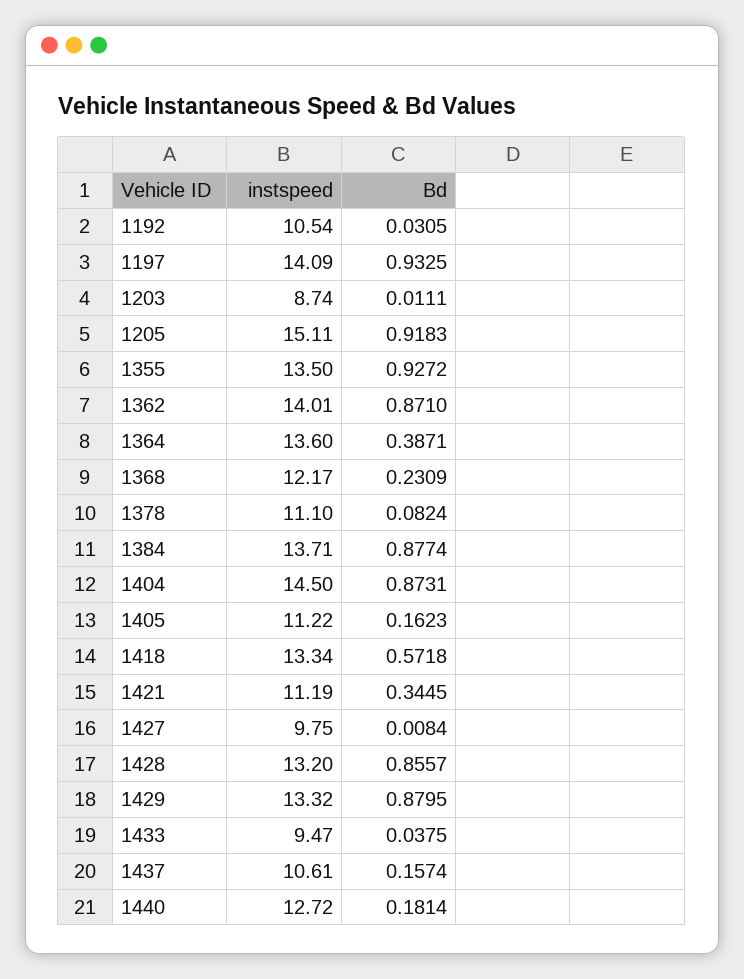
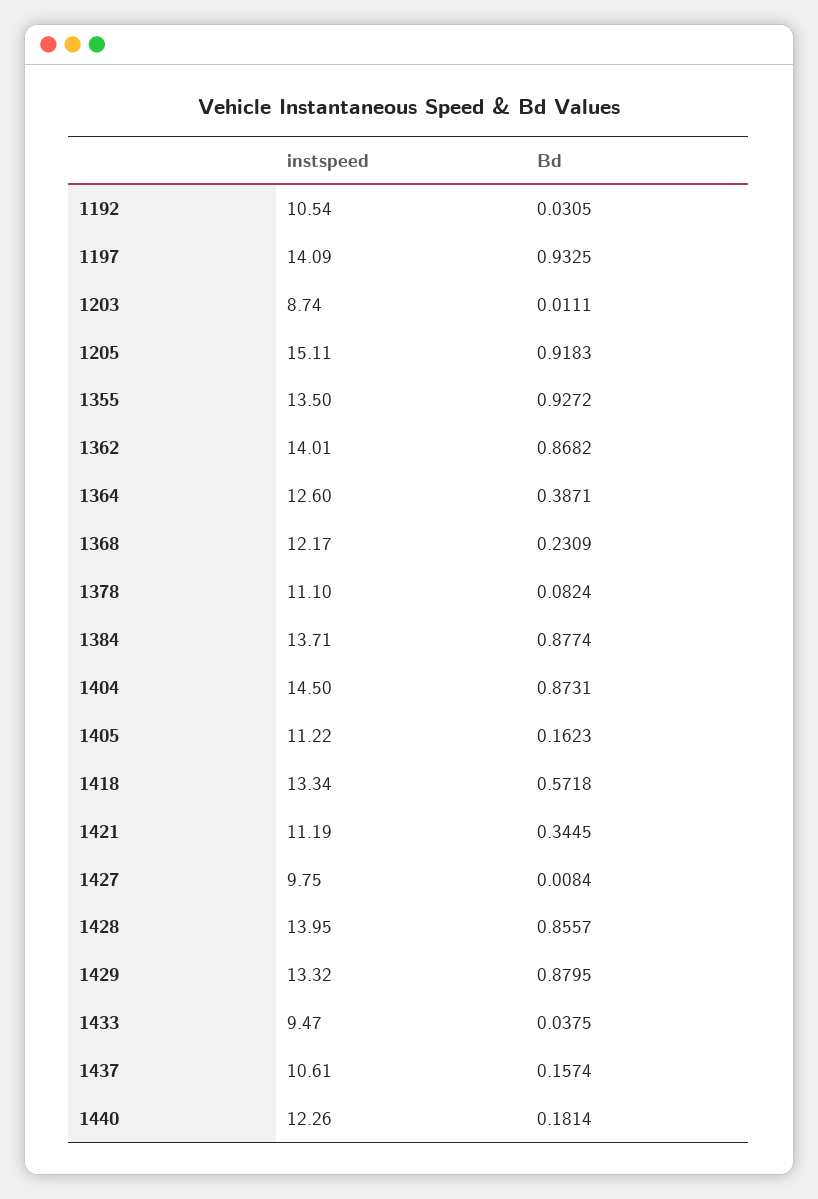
  {
    "instspeed": {
      "1192": 10.54,
      "1197": 14.09,
      "1203": 8.74,
      "1205": 15.11,
      "1355": 13.5,
      "1362": 14.01,
-     "1364": 13.6,
+     "1364": 12.6,
      "1368": 12.17,
      "1378": 11.1,
      "1384": 13.71,
      "1404": 14.5,
      "1405": 11.22,
      "1418": 13.34,
      "1421": 11.19,
      "1427": 9.75,
-     "1428": 13.2,
+     "1428": 13.95,
      "1429": 13.32,
      "1433": 9.47,
      "1437": 10.61,
-     "1440": 12.72
+     "1440": 12.26
    },
    "Bd": {
      "1192": 0.0305,
      "1197": 0.9325,
      "1203": 0.0111,
      "1205": 0.9183,
      "1355": 0.9272,
-     "1362": 0.871,
+     "1362": 0.8682,
      "1364": 0.3871,
      "1368": 0.2309,
      "1378": 0.0824,
      "1384": 0.8774,
      "1404": 0.8731,
      "1405": 0.1623,
      "1418": 0.5718,
      "1421": 0.3445,
      "1427": 0.0084,
      "1428": 0.8557,
      "1429": 0.8795,
      "1433": 0.0375,
      "1437": 0.1574,
      "1440": 0.1814
    }
  }

